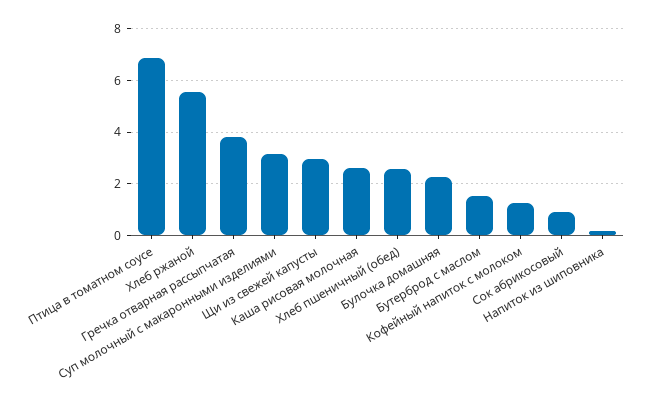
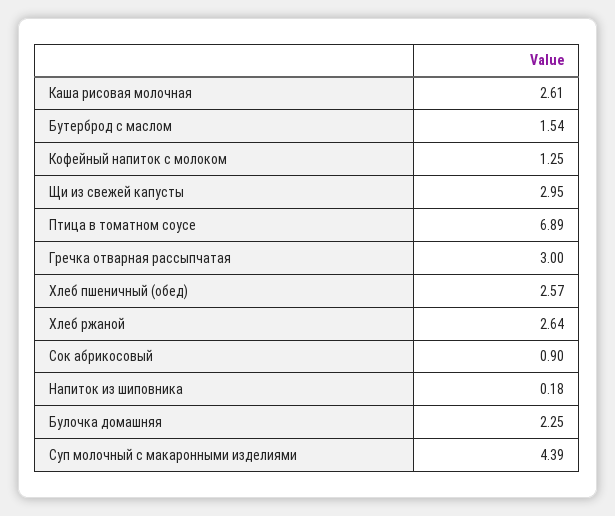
  {
    "Птица в томатном соусе": 6.89,
-   "Хлеб ржаной": 5.5,
+   "Хлеб ржаной": 2.64,
-   "Гречка отварная рассыпчатая": 3.75,
+   "Гречка отварная рассыпчатая": 3,
-   "Суп молочный с макаронными изделиями": 3.25,
+   "Суп молочный с макаронными изделиями": 4.39,
    "Щи из свежей капусты": 2.95,
    "Каша рисовая молочная": 2.61,
    "Хлеб пшеничный (обед)": 2.57,
    "Булочка домашняя": 2.25,
    "Бутерброд с маслом": 1.54,
    "Кофейный напиток с молоком": 1.25,
    "Сок абрикосовый": 0.9,
    "Напиток из шиповника": 0.18
  }

